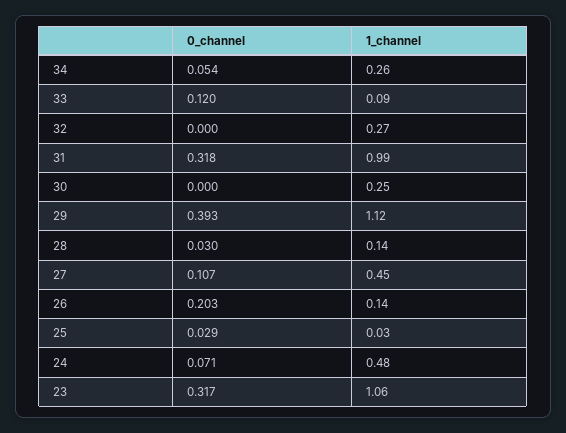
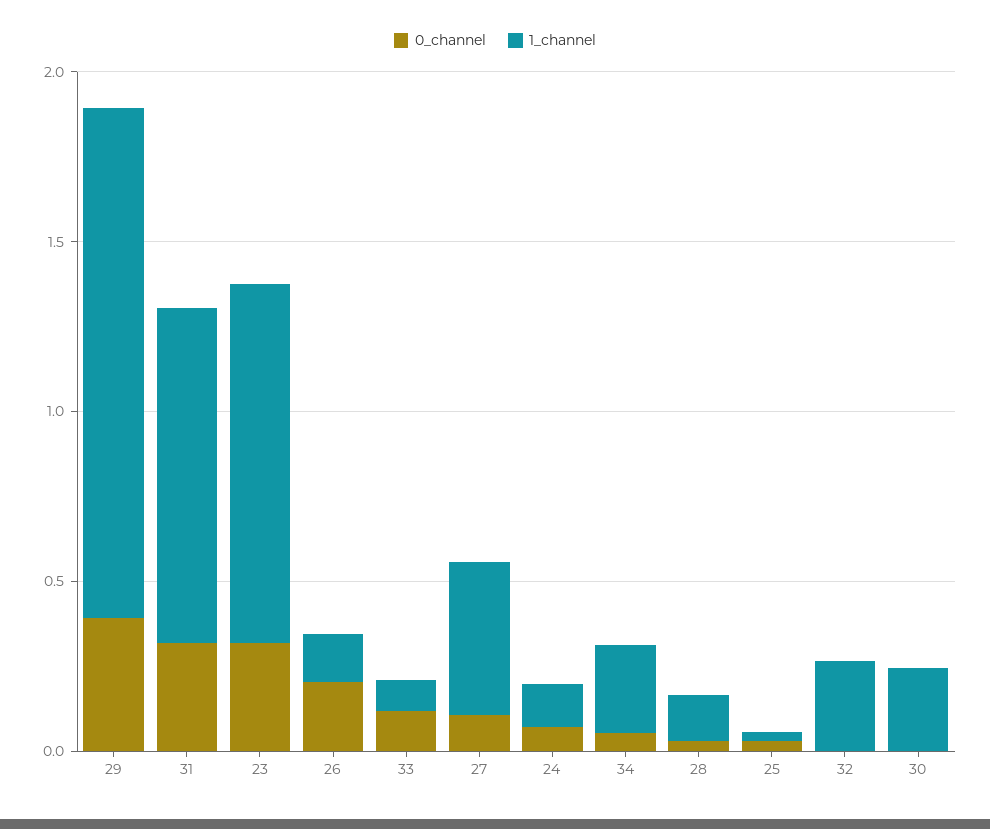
  {
    "0_channel": {
      "34": 0.054,
      "33": 0.12,
      "32": 0,
      "31": 0.318,
      "30": 0,
      "29": 0.393,
      "28": 0.03,
      "27": 0.107,
      "26": 0.203,
      "25": 0.029,
      "24": 0.071,
      "23": 0.317
    },
    "1_channel": {
      "34": 0.26,
      "33": 0.09,
      "32": 0.27,
      "31": 0.99,
      "30": 0.25,
-     "29": 1.12,
+     "29": 1.5,
      "28": 0.14,
      "27": 0.45,
      "26": 0.14,
      "25": 0.03,
-     "24": 0.48,
+     "24": 0.1,
      "23": 1.06
    }
  }

